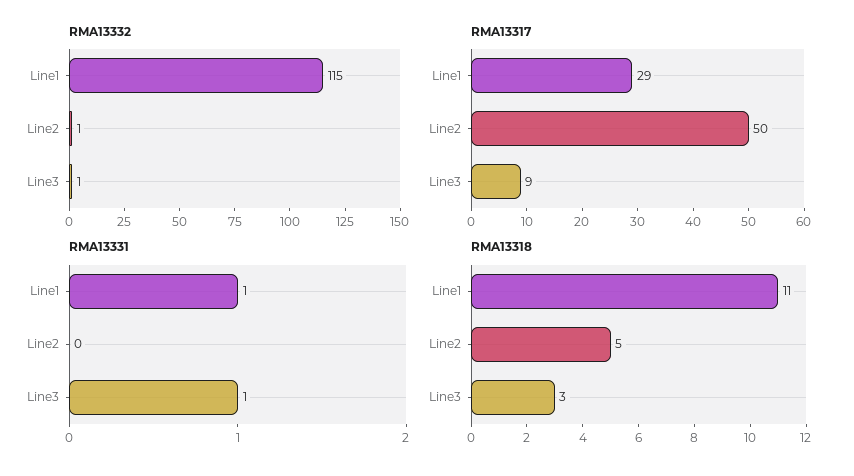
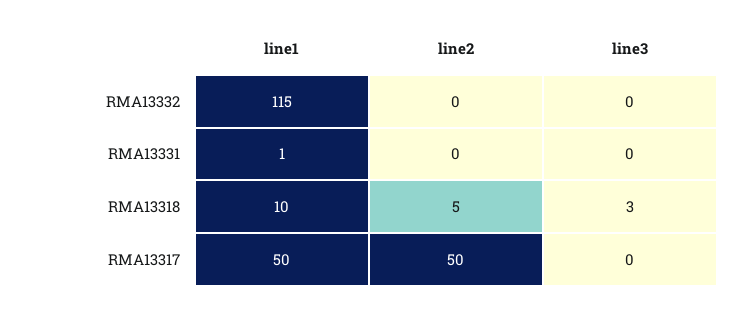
  {
    "RMA13332": {
      "Line1": 115,
-     "Line2": 1,
+     "Line2": 0,
-     "Line3": 1
+     "Line3": 0
    },
    "RMA13317": {
-     "Line1": 29,
+     "Line1": 50,
      "Line2": 50,
-     "Line3": 9
+     "Line3": 0
    },
    "RMA13331": {
      "Line1": 1,
      "Line2": 0,
-     "Line3": 1
+     "Line3": 0
    },
    "RMA13318": {
-     "Line1": 11,
+     "Line1": 10,
      "Line2": 5,
      "Line3": 3
    }
  }

